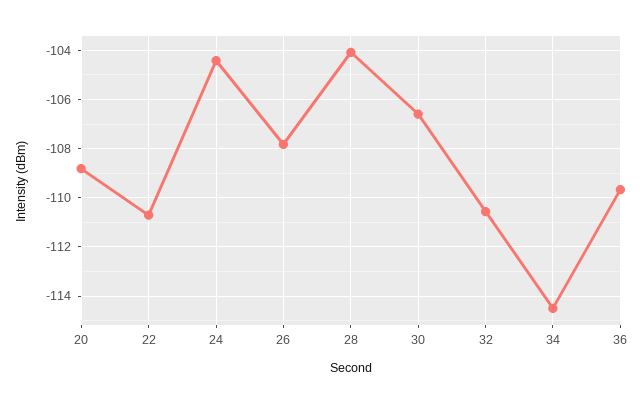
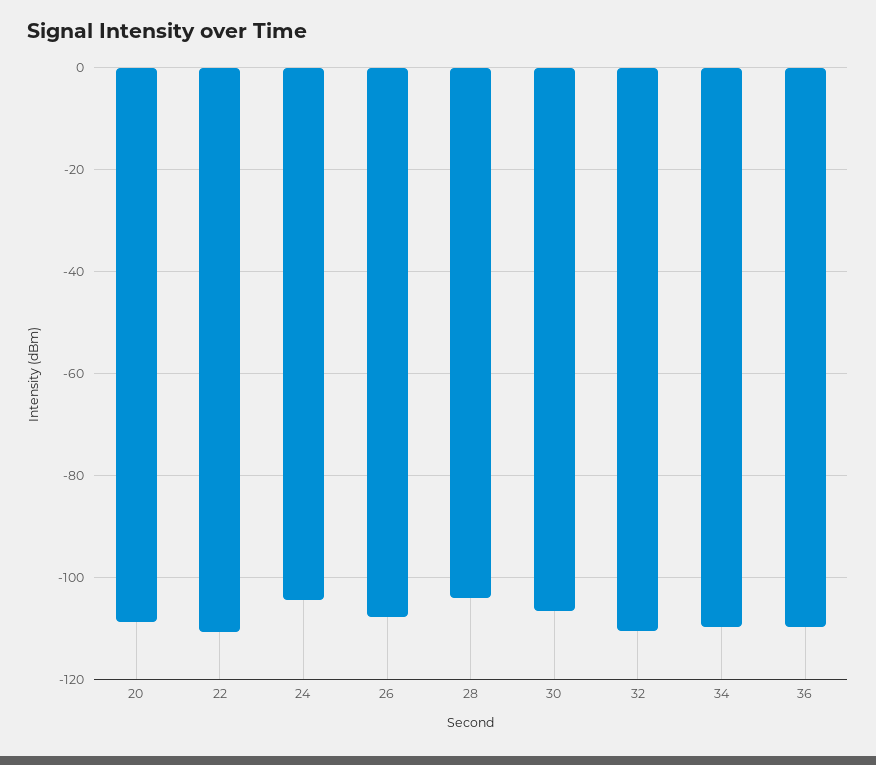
  {
    "20": -108.75,
    "22": -110.75,
    "24": -104.5,
    "26": -107.75,
    "28": -104,
    "30": -106.5,
    "32": -110.5,
-   "34": -114.5,
+   "34": -110,
    "36": -109.75
  }

